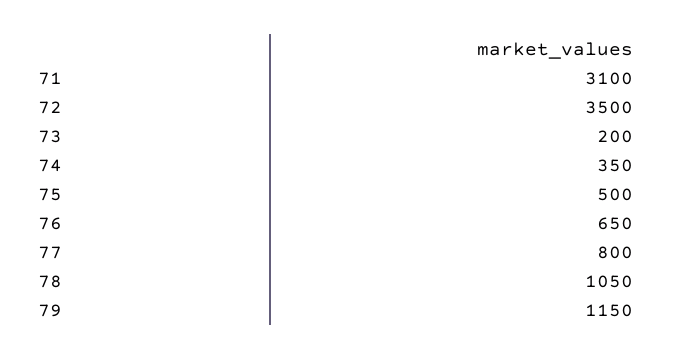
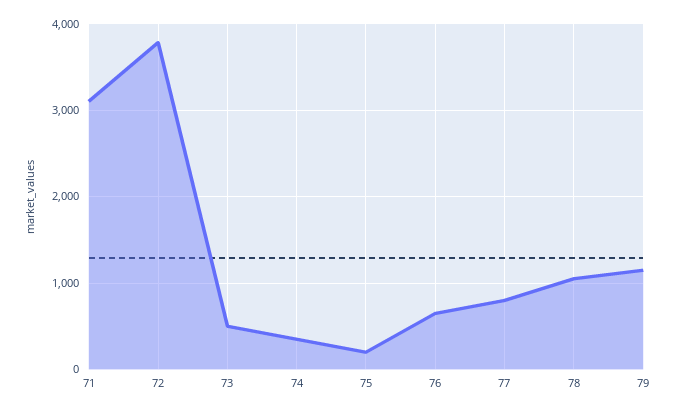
  {
    "71": 3100,
-   "72": 3500,
+   "72": 3800,
-   "73": 200,
+   "73": 500,
    "74": 350,
-   "75": 500,
+   "75": 200,
    "76": 650,
    "77": 800,
    "78": 1050,
    "79": 1150
  }

